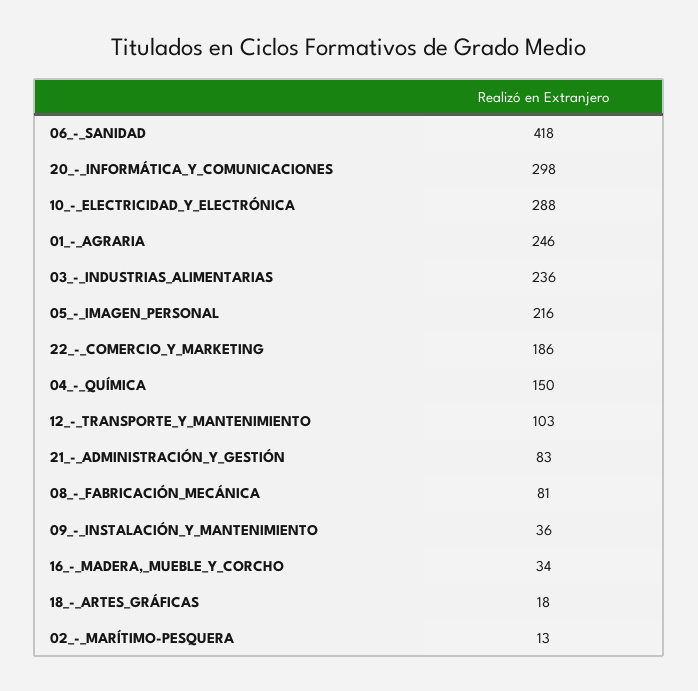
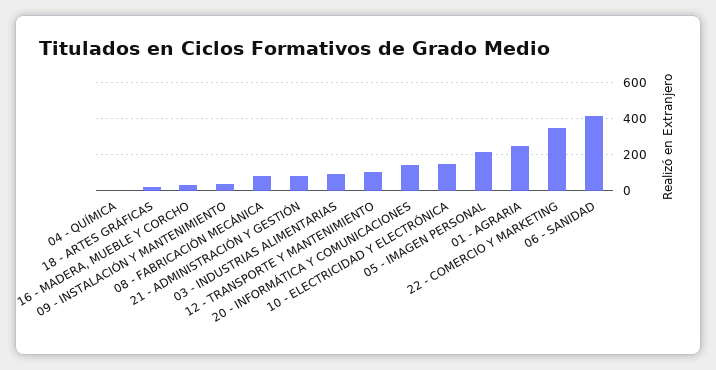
  {
    "06_-_SANIDAD": 418,
-   "20_-_INFORMÁTICA_Y_COMUNICACIONES": 298,
+   "20_-_INFORMÁTICA_Y_COMUNICACIONES": 150,
-   "10_-_ELECTRICIDAD_Y_ELECTRÓNICA": 288,
+   "10_-_ELECTRICIDAD_Y_ELECTRÓNICA": 150,
    "01_-_AGRARIA": 246,
-   "03_-_INDUSTRIAS_ALIMENTARIAS": 236,
+   "03_-_INDUSTRIAS_ALIMENTARIAS": 100,
    "05_-_IMAGEN_PERSONAL": 216,
-   "22_-_COMERCIO_Y_MARKETING": 186,
+   "22_-_COMERCIO_Y_MARKETING": 350,
-   "04_-_QUÍMICA": 150,
+   "04_-_QUÍMICA": 0,
    "12_-_TRANSPORTE_Y_MANTENIMIENTO": 103,
    "21_-_ADMINISTRACIÓN_Y_GESTIÓN": 83,
    "08_-_FABRICACIÓN_MECÁNICA": 81,
    "09_-_INSTALACIÓN_Y_MANTENIMIENTO": 36,
    "16_-_MADERA,_MUEBLE_Y_CORCHO": 34,
-   "18_-_ARTES_GRÁFICAS": 18,
+   "18_-_ARTES_GRÁFICAS": 18
-   "02_-_MARÍTIMO-PESQUERA": 13
  }

